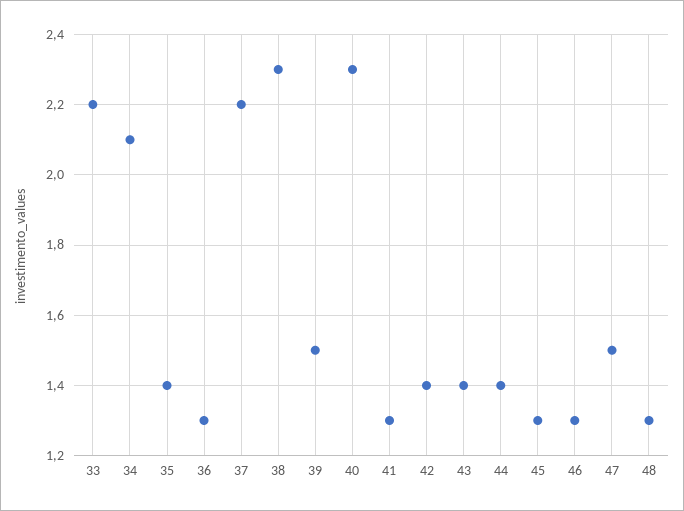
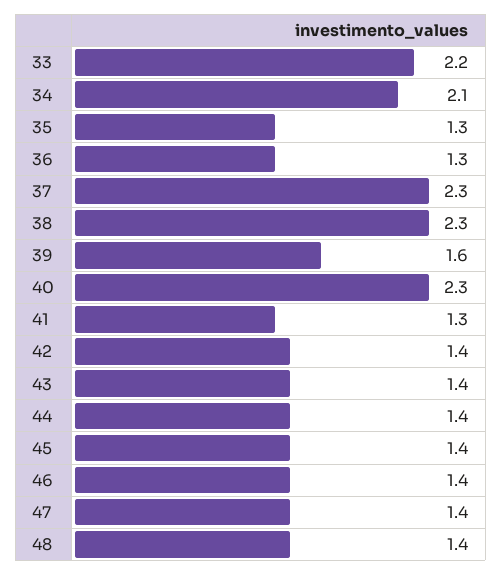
  {
    "33": 2.2,
    "34": 2.1,
-   "35": 1.4,
+   "35": 1.3,
    "36": 1.3,
-   "37": 2.2,
+   "37": 2.3,
    "38": 2.3,
-   "39": 1.5,
+   "39": 1.6,
    "40": 2.3,
    "41": 1.3,
    "42": 1.4,
    "43": 1.4,
    "44": 1.4,
-   "45": 1.3,
+   "45": 1.4,
-   "46": 1.3,
+   "46": 1.4,
-   "47": 1.5,
+   "47": 1.4,
-   "48": 1.3
+   "48": 1.4
  }

